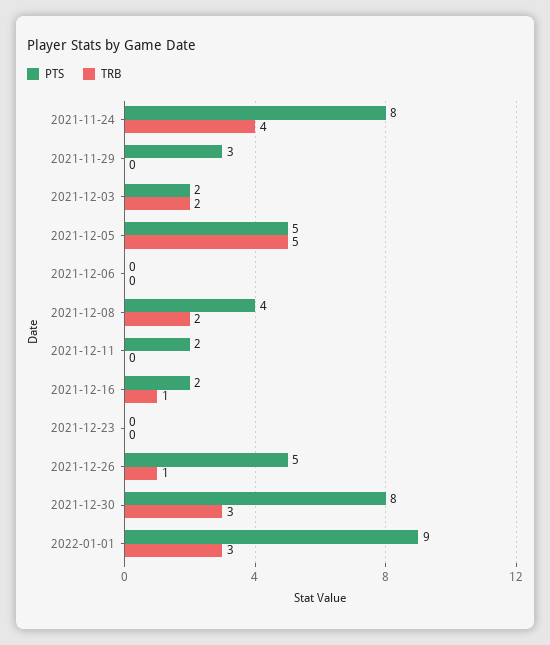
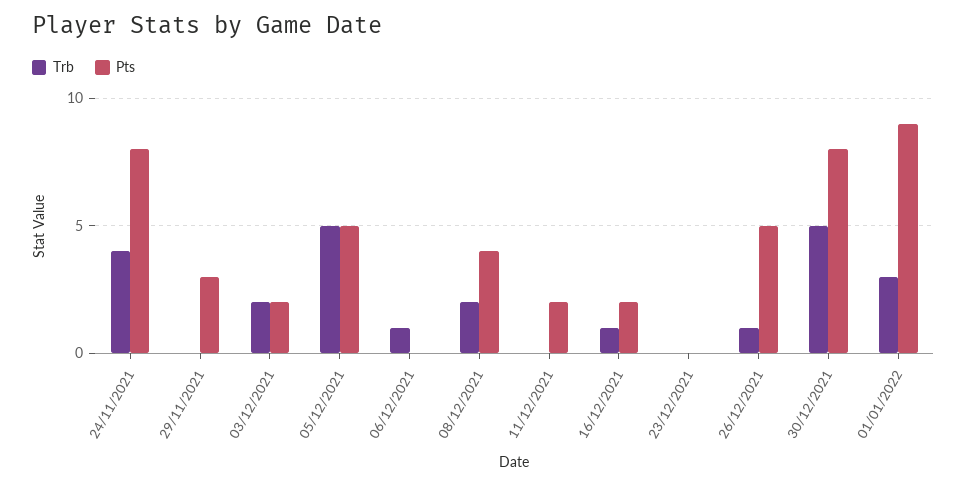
  {
    "PTS": {
      "2021-11-24": 8,
      "2021-11-29": 3,
      "2021-12-03": 2,
      "2021-12-05": 5,
      "2021-12-06": 0,
      "2021-12-08": 4,
      "2021-12-11": 2,
      "2021-12-16": 2,
      "2021-12-23": 0,
      "2021-12-26": 5,
      "2021-12-30": 8,
      "2022-01-01": 9
    },
    "TRB": {
      "2021-11-24": 4,
      "2021-11-29": 0,
      "2021-12-03": 2,
      "2021-12-05": 5,
-     "2021-12-06": 0,
+     "2021-12-06": 1,
      "2021-12-08": 2,
      "2021-12-11": 0,
      "2021-12-16": 1,
      "2021-12-23": 0,
      "2021-12-26": 1,
-     "2021-12-30": 3,
+     "2021-12-30": 5,
      "2022-01-01": 3
    }
  }

